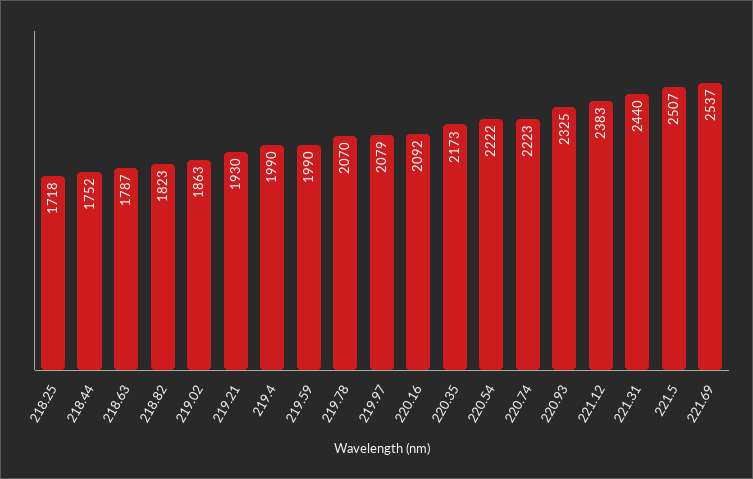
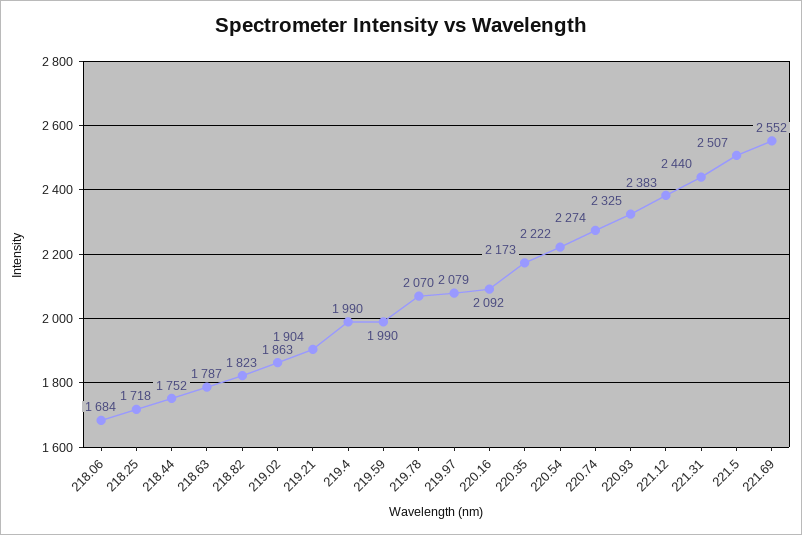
  {
    "218.25": 1718,
    "218.44": 1752,
    "218.63": 1787,
    "218.82": 1823,
    "219.02": 1863,
-   "219.21": 1930,
+   "219.21": 1904,
    "219.4": 1990,
    "219.59": 1990,
    "219.78": 2070,
    "219.97": 2079,
    "220.16": 2092,
    "220.35": 2173,
    "220.54": 2222,
-   "220.74": 2223,
+   "220.74": 2274,
    "220.93": 2325,
    "221.12": 2383,
    "221.31": 2440,
    "221.5": 2507,
-   "221.69": 2537
+   "221.69": 2552,
+   "218.06": 1684
  }

